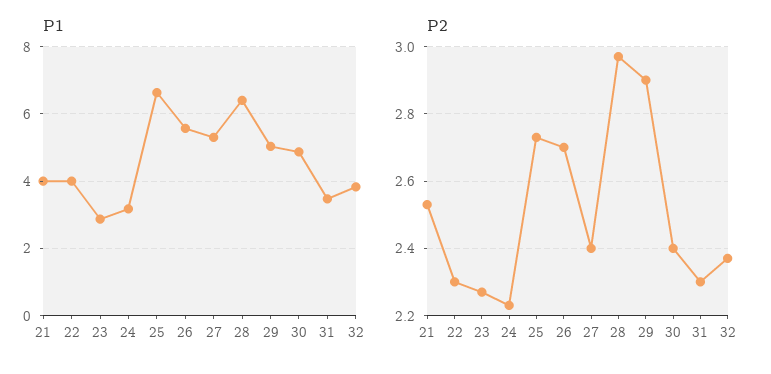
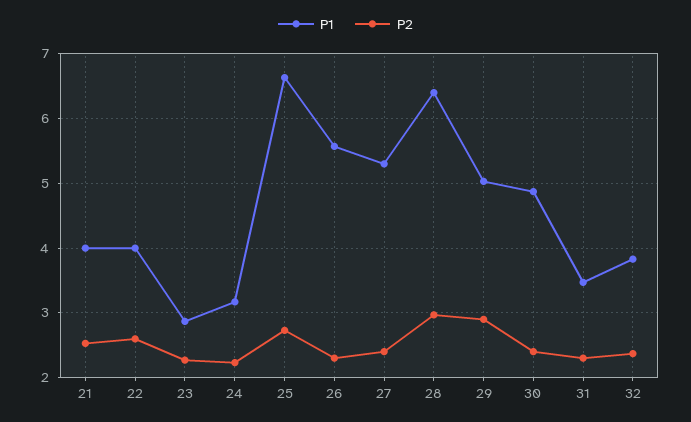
  {
    "P1": {
      "21": 4,
      "22": 4,
      "23": 2.9,
      "24": 3.2,
      "25": 6.6,
      "26": 5.6,
      "27": 5.3,
      "28": 6.4,
      "29": 5,
      "30": 4.9,
      "31": 3.5,
      "32": 3.8
    },
    "P2": {
      "21": 2.55,
-     "22": 2.3,
+     "22": 2.6,
      "23": 2.25,
      "24": 2.25,
      "25": 2.75,
-     "26": 2.7,
+     "26": 2.3,
      "27": 2.4,
      "28": 2.95,
      "29": 2.9,
      "30": 2.4,
      "31": 2.3,
      "32": 2.35
    }
  }

